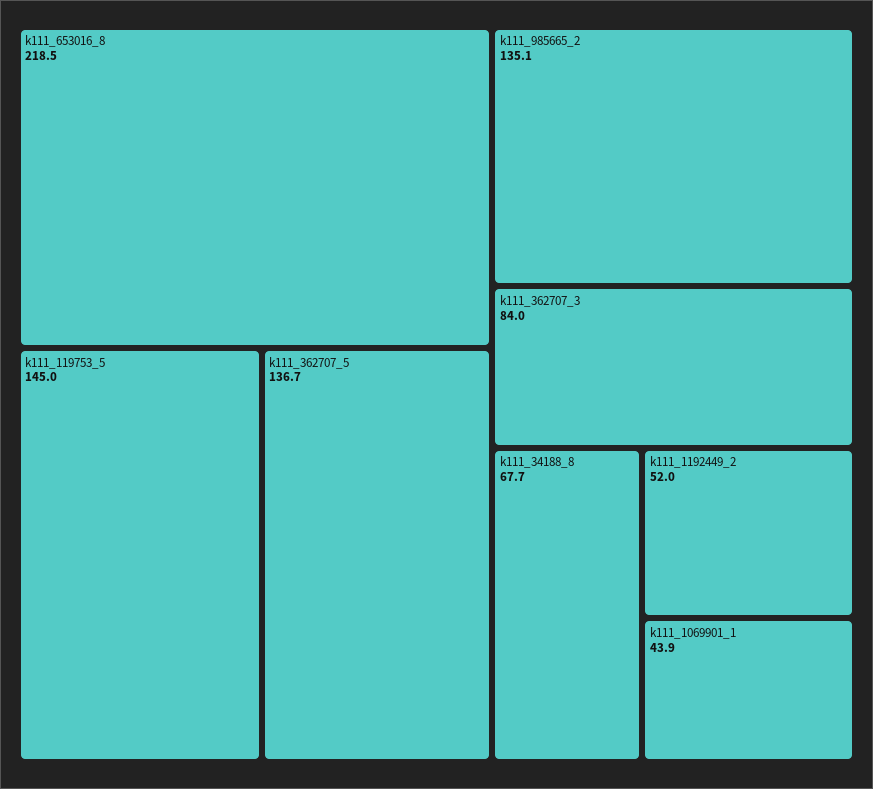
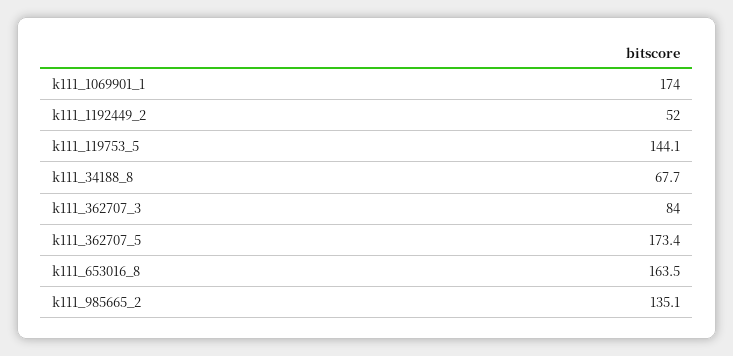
  {
-   "k111_653016_8": 218.5,
+   "k111_653016_8": 163.5,
-   "k111_119753_5": 145,
+   "k111_119753_5": 144.1,
-   "k111_362707_5": 136.7,
+   "k111_362707_5": 173.4,
    "k111_985665_2": 135.1,
    "k111_362707_3": 84,
    "k111_34188_8": 67.7,
    "k111_1192449_2": 52,
-   "k111_1069901_1": 43.9
+   "k111_1069901_1": 174
  }

